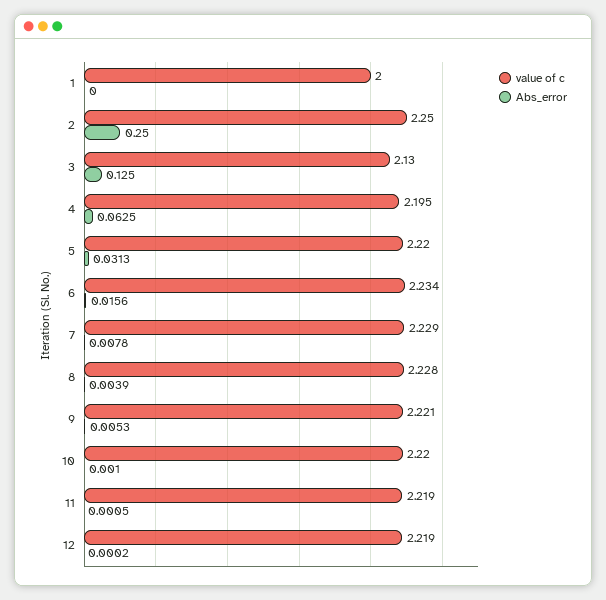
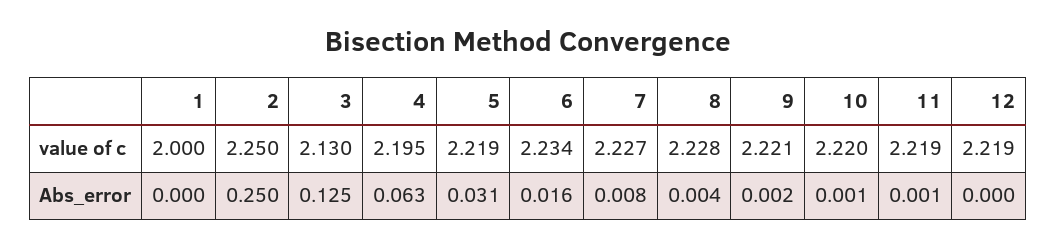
  {
    "value of c": {
      "1": 2,
      "2": 2.25,
      "3": 2.13,
      "4": 2.195,
-     "5": 2.22,
+     "5": 2.219,
      "6": 2.234,
-     "7": 2.229,
+     "7": 2.227,
      "8": 2.228,
      "9": 2.221,
      "10": 2.22,
      "11": 2.219,
      "12": 2.219
    },
    "Abs_error": {
      "1": 0,
      "2": 0.25,
      "3": 0.125,
      "4": 0.0625,
      "5": 0.0313,
      "6": 0.0156,
      "7": 0.0078,
      "8": 0.0039,
-     "9": 0.0053,
+     "9": 0.002,
      "10": 0.001,
      "11": 0.0005,
      "12": 0.0002
    }
  }

